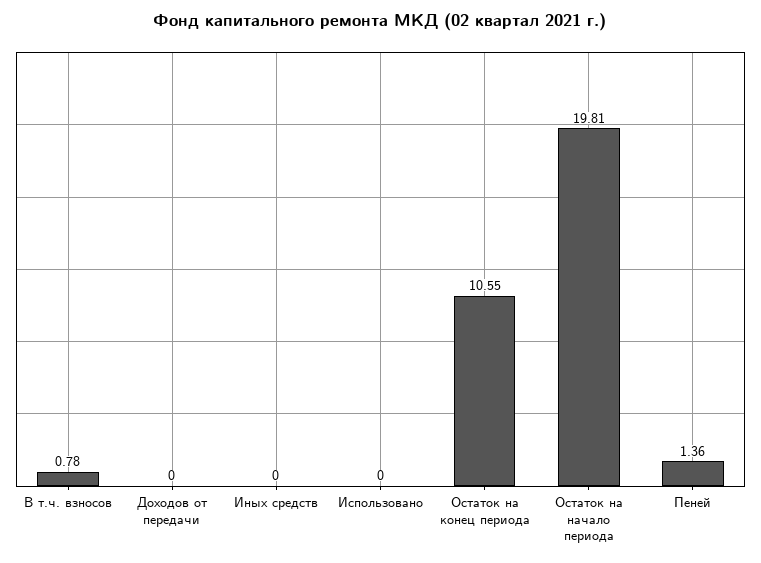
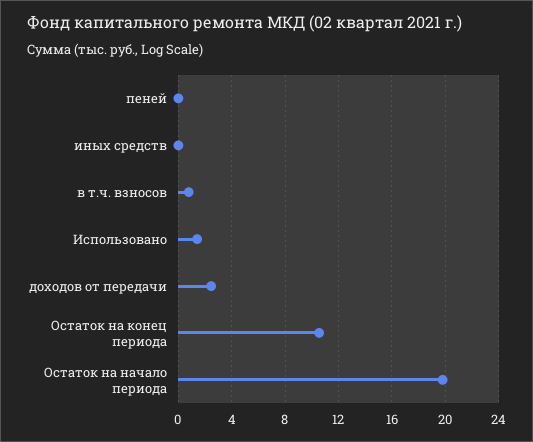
  {
    "В т.ч. взносов": 0.78,
-   "Доходов от передачи": 0,
+   "Доходов от передачи": 2.5,
    "Иных средств": 0,
-   "Использовано": 0,
+   "Использовано": 1.5,
    "Остаток на конец периода": 10.55,
    "Остаток на начало периода": 19.81,
-   "Пеней": 1.36
+   "Пеней": 0
  }

